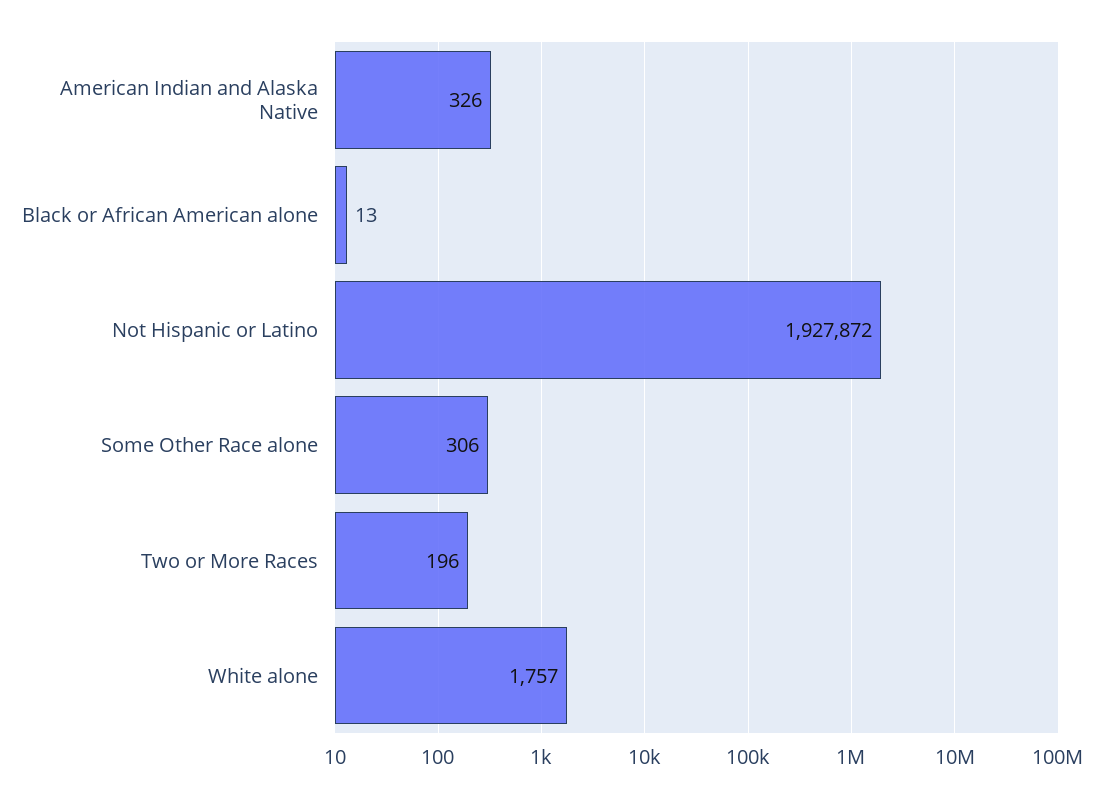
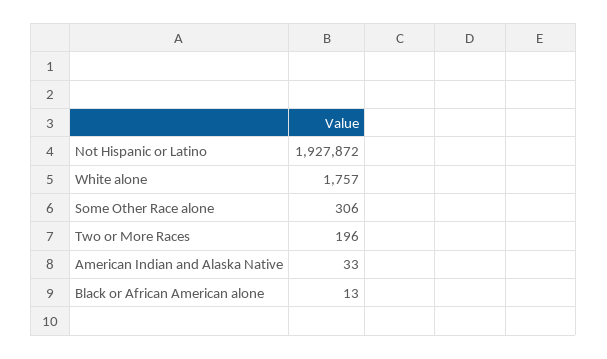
  {
-   "American Indian and Alaska Native": 326,
+   "American Indian and Alaska Native": 33,
    "Black or African American alone": 13,
    "Not Hispanic or Latino": 1927872,
    "Some Other Race alone": 306,
    "Two or More Races": 196,
    "White alone": 1757
  }

